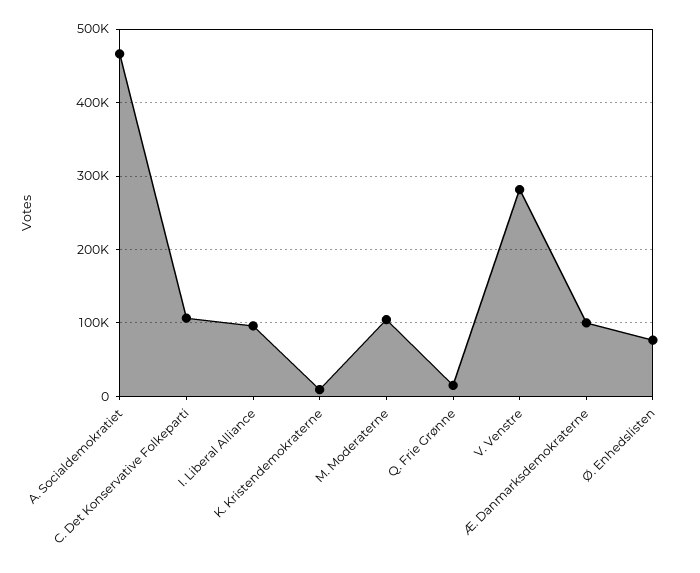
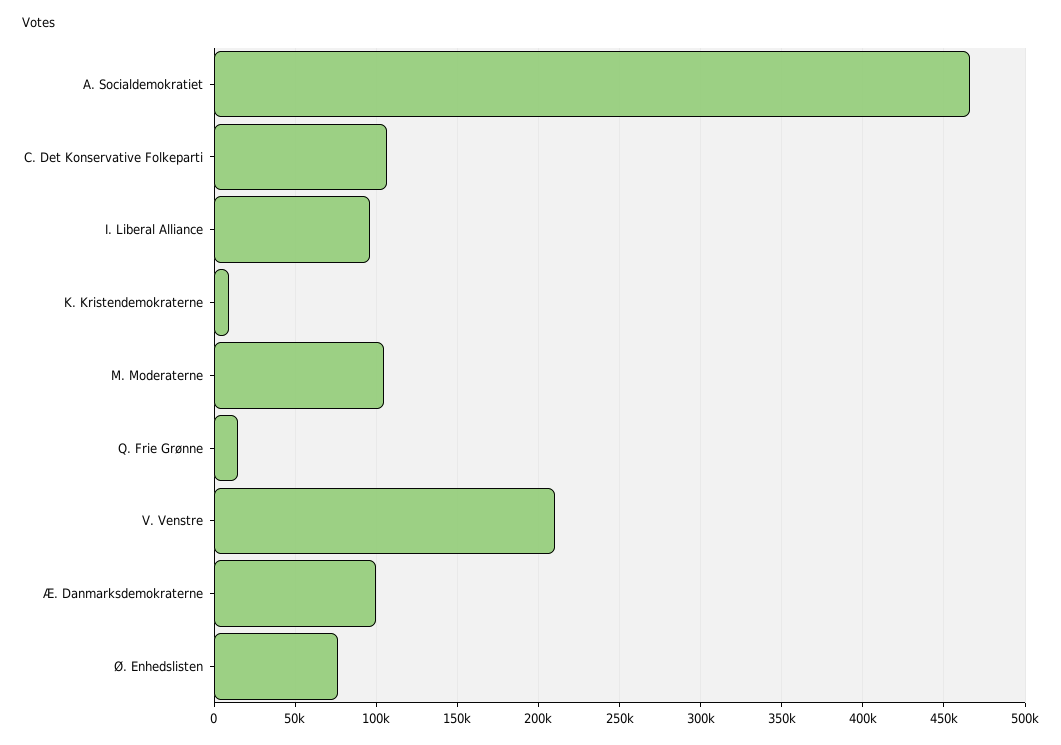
  {
    "A. Socialdemokratiet": 465000,
    "C. Det Konservative Folkeparti": 105000,
    "I. Liberal Alliance": 95000,
    "K. Kristendemokraterne": 10000,
    "M. Moderaterne": 105000,
    "Q. Frie Grønne": 15000,
-   "V. Venstre": 280000,
+   "V. Venstre": 210000,
    "Æ. Danmarksdemokraterne": 100000,
    "Ø. Enhedslisten": 75000
  }

